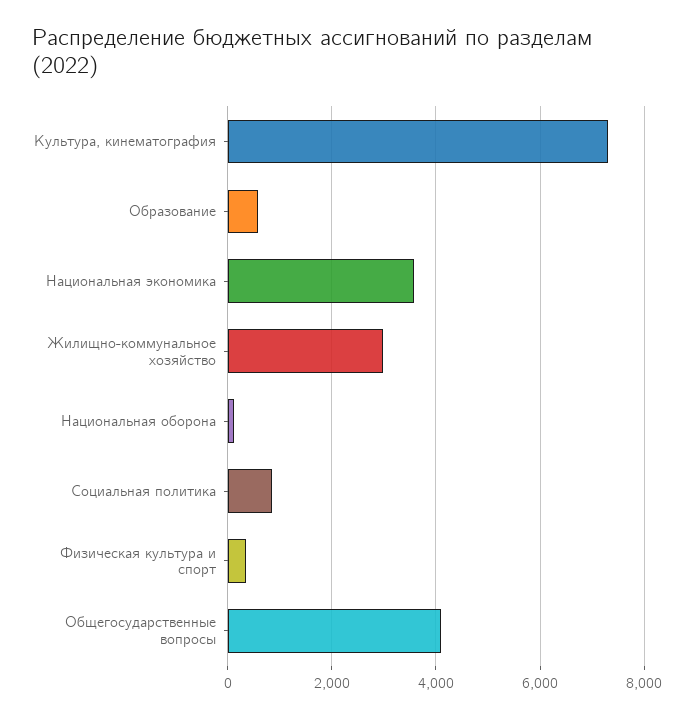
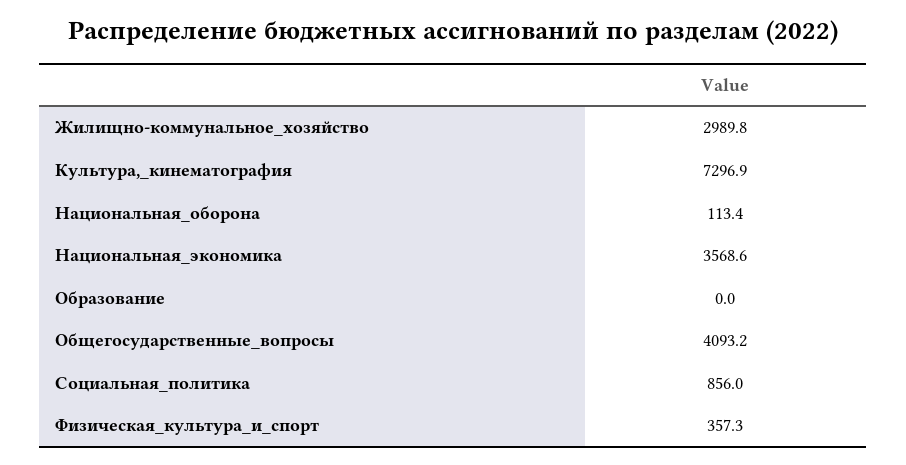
  {
    "Культура, кинематография": 7296.9,
-   "Образование": 600,
+   "Образование": 0,
    "Национальная экономика": 3568.6,
    "Жилищно-коммунальное хозяйство": 2989.8,
    "Национальная оборона": 113.4,
    "Социальная политика": 856,
    "Физическая культура и спорт": 357.3,
    "Общегосударственные вопросы": 4093.2
  }

